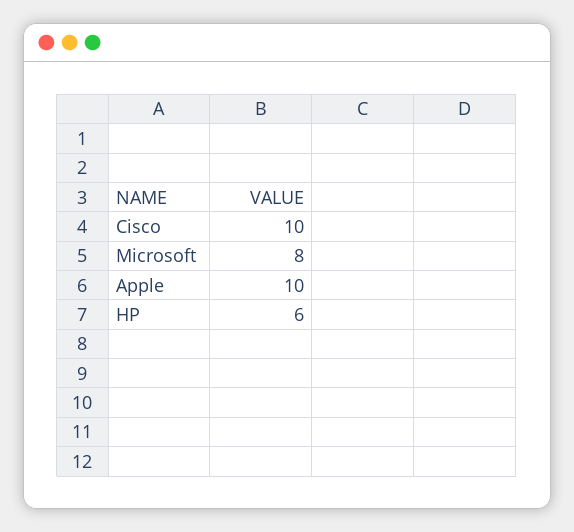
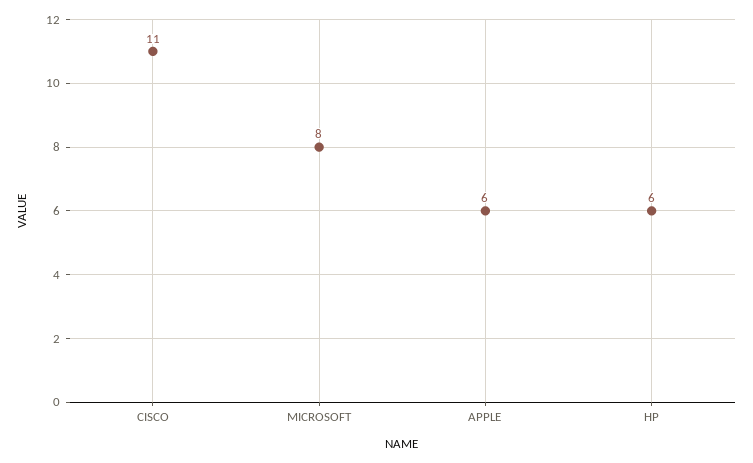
  {
-   "Cisco": 10,
+   "Cisco": 11,
    "Microsoft": 8,
-   "Apple": 10,
+   "Apple": 6,
    "HP": 6
  }

